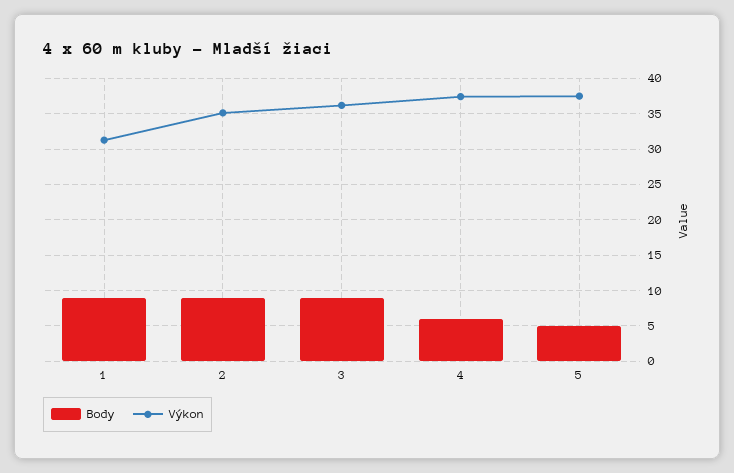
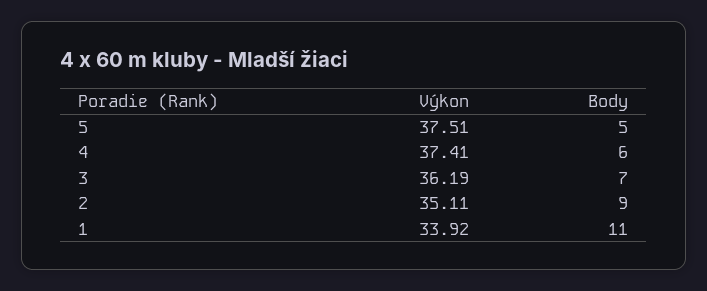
  {
    "Body": {
-     "1": 9,
+     "1": 11,
      "2": 9,
-     "3": 9,
+     "3": 7,
      "4": 6,
      "5": 5
    },
    "Výkon": {
-     "1": 31,
+     "1": 33.92,
      "2": 35.11,
      "3": 36.19,
      "4": 37.41,
      "5": 37.51
    }
  }

